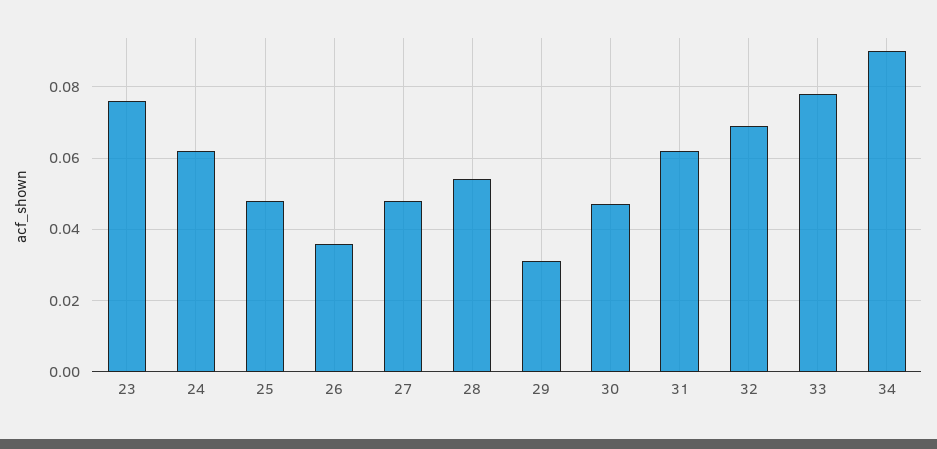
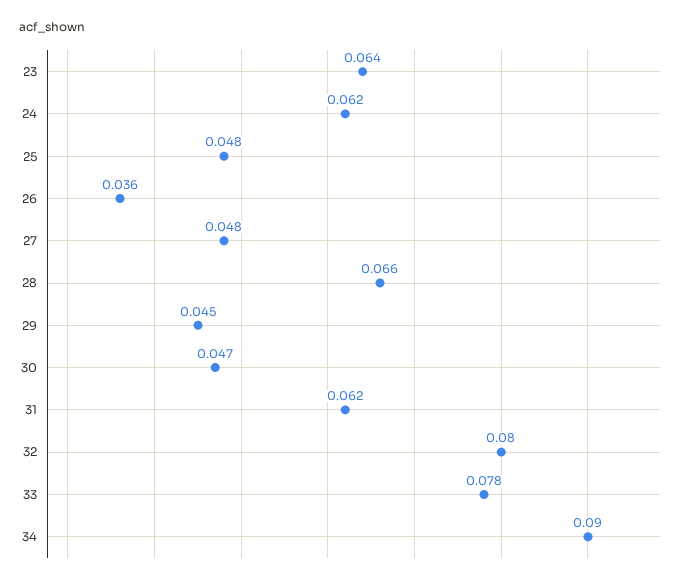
  {
-   "23": 0.075,
+   "23": 0.064,
    "24": 0.062,
    "25": 0.048,
    "26": 0.036,
    "27": 0.048,
-   "28": 0.055,
+   "28": 0.066,
-   "29": 0.03,
+   "29": 0.045,
    "30": 0.047,
    "31": 0.062,
-   "32": 0.07,
+   "32": 0.08,
    "33": 0.078,
    "34": 0.09
  }

